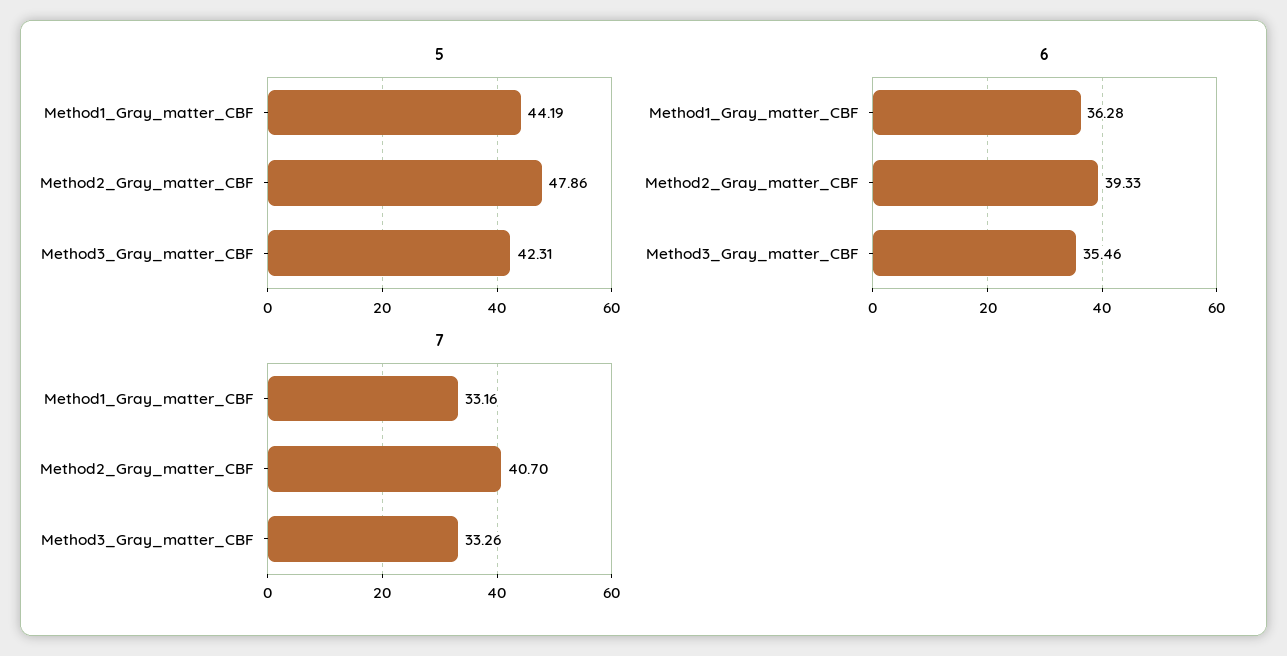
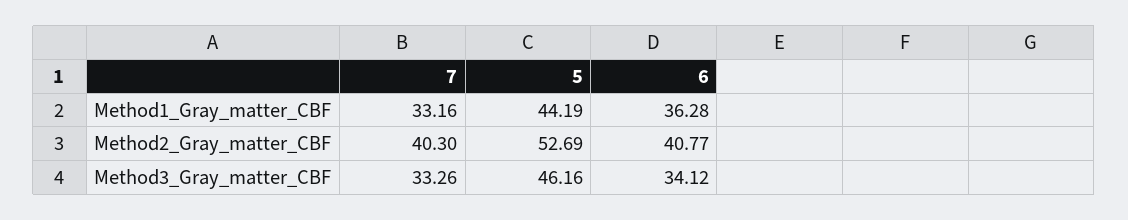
  {
    "5": {
      "Method1_Gray_matter_CBF": 44.19,
-     "Method2_Gray_matter_CBF": 47.86,
+     "Method2_Gray_matter_CBF": 52.69,
-     "Method3_Gray_matter_CBF": 42.31
+     "Method3_Gray_matter_CBF": 46.16
    },
    "6": {
      "Method1_Gray_matter_CBF": 36.28,
-     "Method2_Gray_matter_CBF": 39.33,
+     "Method2_Gray_matter_CBF": 40.77,
-     "Method3_Gray_matter_CBF": 35.46
+     "Method3_Gray_matter_CBF": 34.12
    },
    "7": {
      "Method1_Gray_matter_CBF": 33.16,
-     "Method2_Gray_matter_CBF": 40.7,
+     "Method2_Gray_matter_CBF": 40.3,
      "Method3_Gray_matter_CBF": 33.26
    }
  }

